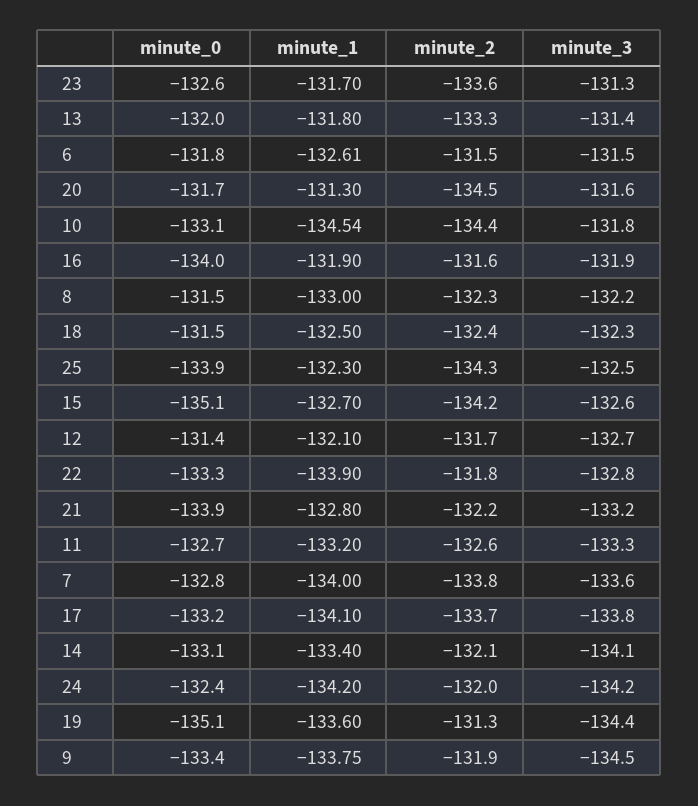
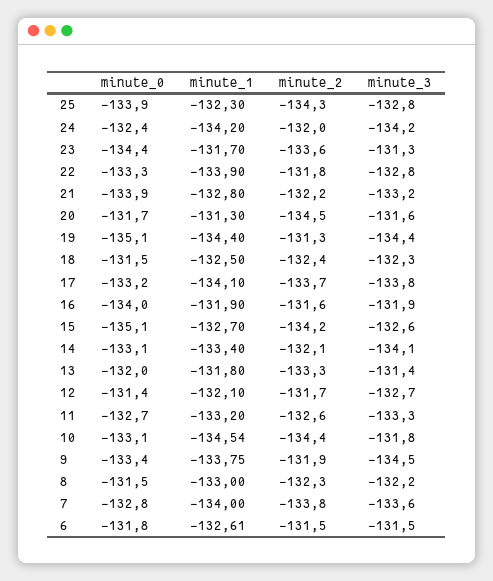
  {
    "minute_0": {
-     "23": -132.6,
+     "23": -134.4,
      "13": -132,
      "6": -131.8,
      "20": -131.7,
      "10": -133.1,
      "16": -134,
      "8": -131.5,
      "18": -131.5,
      "25": -133.9,
      "15": -135.1,
      "12": -131.4,
      "22": -133.3,
      "21": -133.9,
      "11": -132.7,
      "7": -132.8,
      "17": -133.2,
      "14": -133.1,
      "24": -132.4,
      "19": -135.1,
      "9": -133.4
    },
    "minute_1": {
      "23": -131.7,
      "13": -131.8,
      "6": -132.61,
      "20": -131.3,
      "10": -134.54,
      "16": -131.9,
      "8": -133,
      "18": -132.5,
      "25": -132.3,
      "15": -132.7,
      "12": -132.1,
      "22": -133.9,
      "21": -132.8,
      "11": -133.2,
      "7": -134,
      "17": -134.1,
      "14": -133.4,
      "24": -134.2,
-     "19": -133.6,
+     "19": -134.4,
      "9": -133.75
    },
    "minute_2": {
      "23": -133.6,
      "13": -133.3,
      "6": -131.5,
      "20": -134.5,
      "10": -134.4,
      "16": -131.6,
      "8": -132.3,
      "18": -132.4,
      "25": -134.3,
      "15": -134.2,
      "12": -131.7,
      "22": -131.8,
      "21": -132.2,
      "11": -132.6,
      "7": -133.8,
      "17": -133.7,
      "14": -132.1,
      "24": -132,
      "19": -131.3,
      "9": -131.9
    },
    "minute_3": {
      "23": -131.3,
      "13": -131.4,
      "6": -131.5,
      "20": -131.6,
      "10": -131.8,
      "16": -131.9,
      "8": -132.2,
      "18": -132.3,
-     "25": -132.5,
+     "25": -132.8,
      "15": -132.6,
      "12": -132.7,
      "22": -132.8,
      "21": -133.2,
      "11": -133.3,
      "7": -133.6,
      "17": -133.8,
      "14": -134.1,
      "24": -134.2,
      "19": -134.4,
      "9": -134.5
    }
  }

